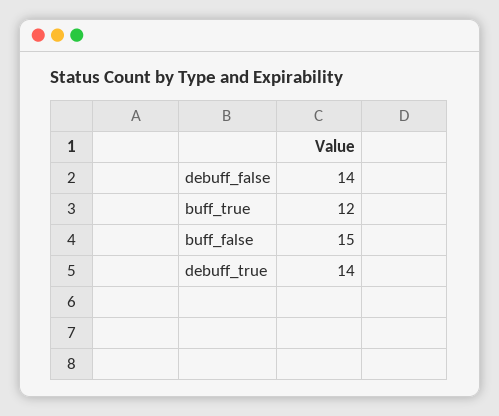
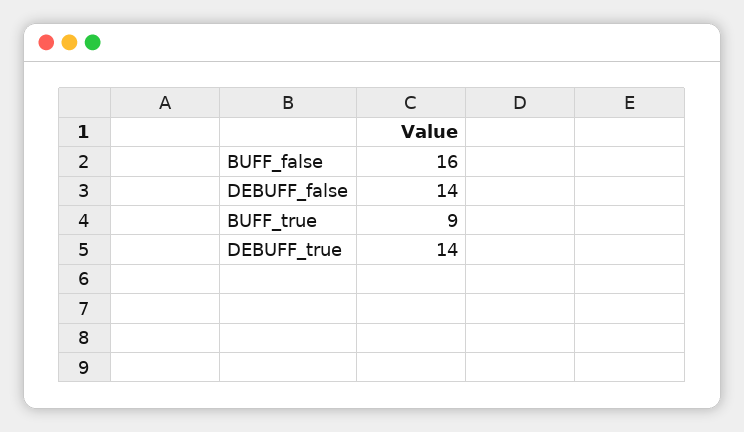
  {
    "debuff_false": 14,
-   "buff_true": 12,
+   "buff_true": 9,
-   "buff_false": 15,
+   "buff_false": 16,
    "debuff_true": 14
  }

